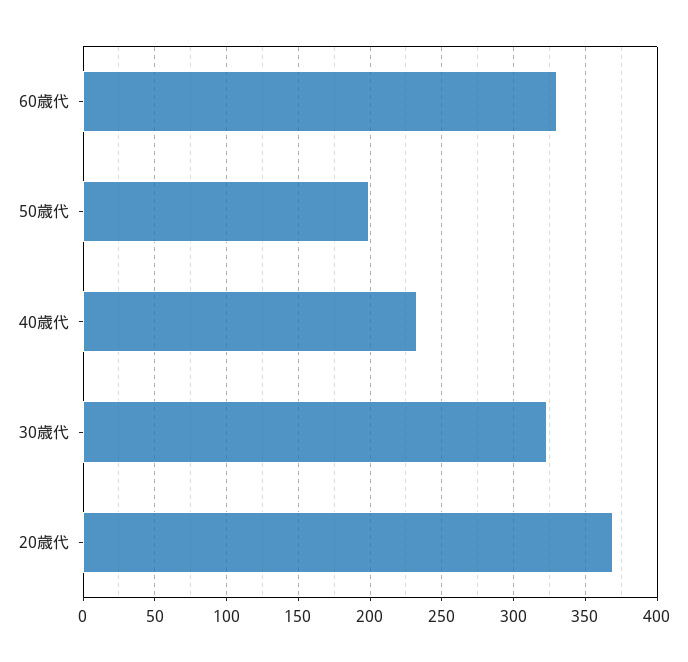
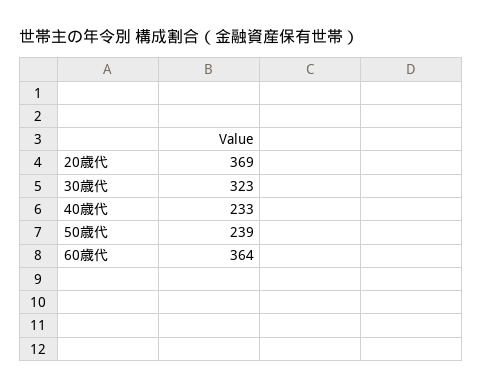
  {
-   "60歳代": 330,
+   "60歳代": 364,
-   "50歳代": 200,
+   "50歳代": 239,
    "40歳代": 233,
    "30歳代": 323,
    "20歳代": 369
  }

